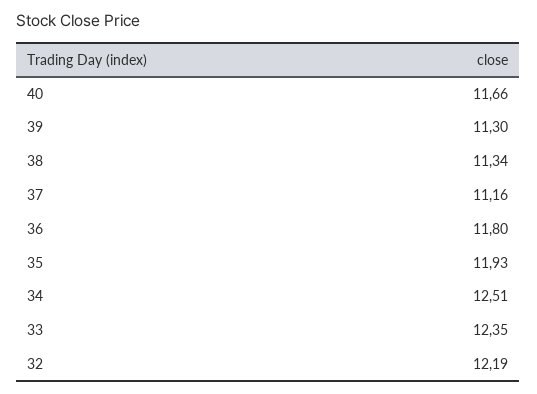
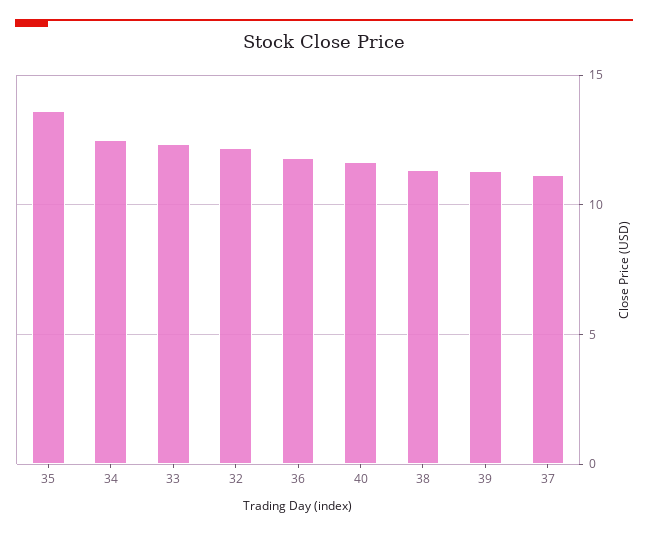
  {
    "40": 11.66,
    "39": 11.3,
    "38": 11.34,
    "37": 11.16,
    "36": 11.8,
-   "35": 11.93,
+   "35": 13.5,
    "34": 12.51,
    "33": 12.35,
    "32": 12.19
  }

